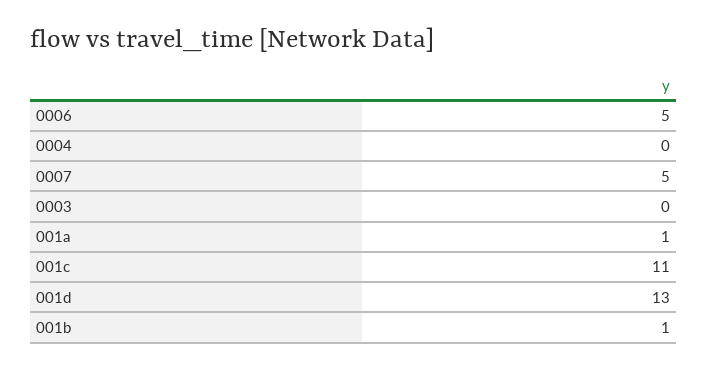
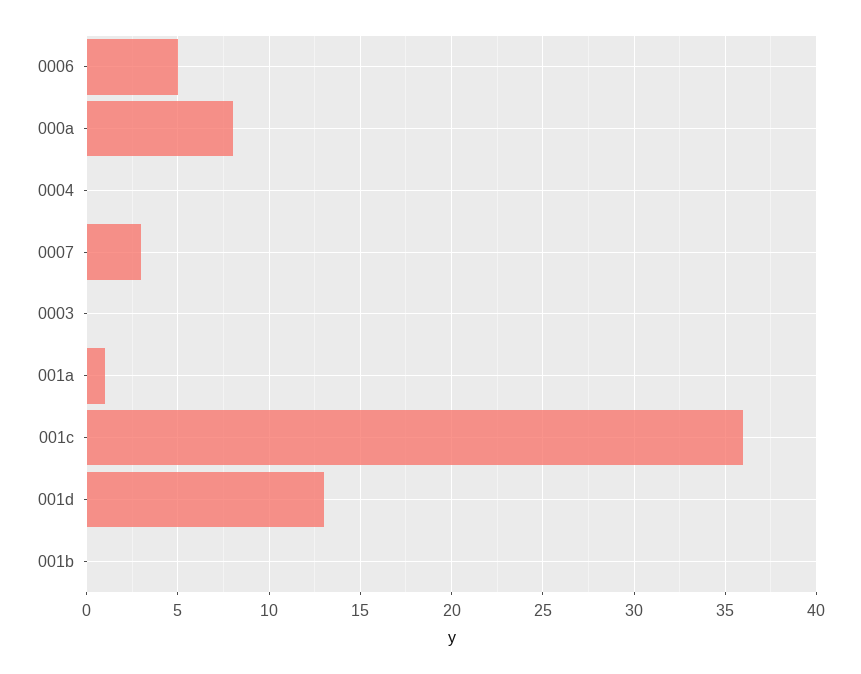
  {
    "0006": 5,
    "0004": 0,
-   "0007": 5,
+   "0007": 3,
    "0003": 0,
    "001a": 1,
-   "001c": 11,
+   "001c": 36,
    "001d": 13,
-   "001b": 1
+   "001b": 0,
+   "000a": 8
  }

